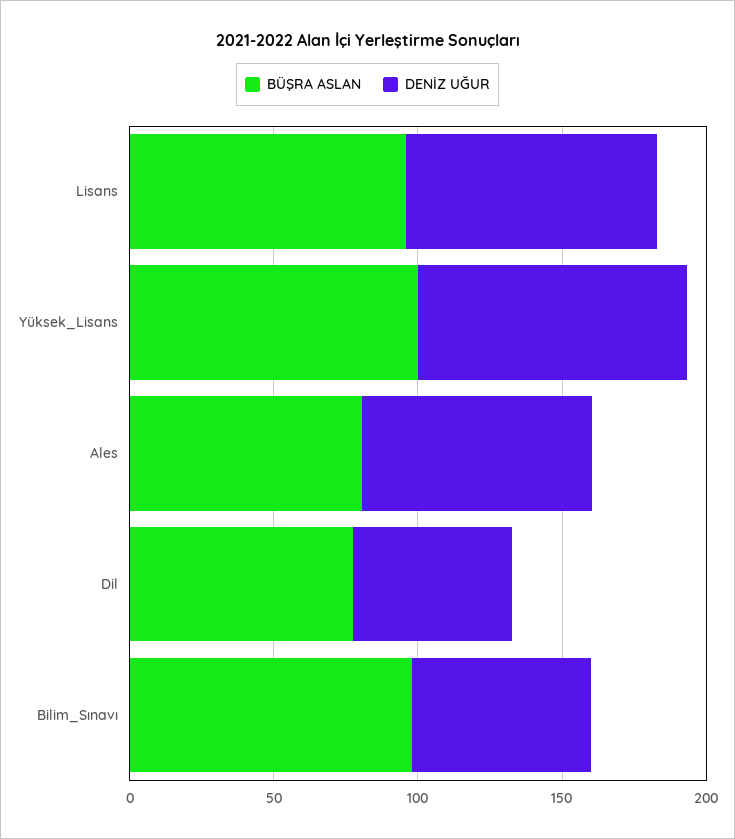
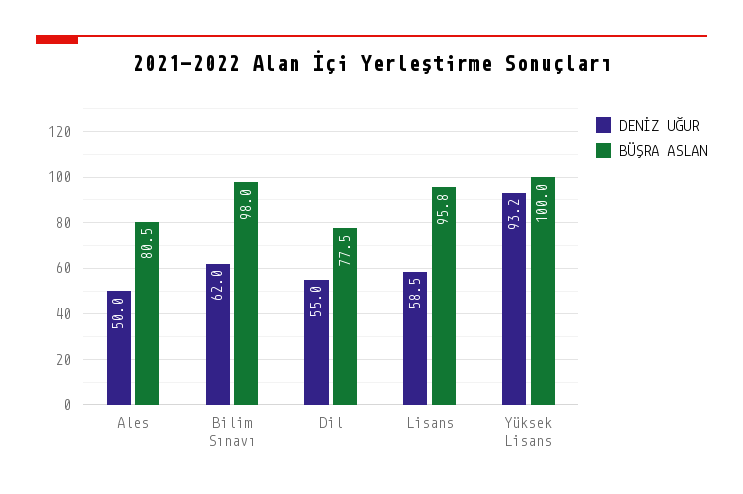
  {
    "BÜŞRA ASLAN": {
      "Lisans": 95.8,
      "Yüksek_Lisans": 100,
      "Ales": 80.5,
      "Dil": 77.5,
      "Bilim_Sınavı": 98
    },
    "DENİZ UĞUR": {
-     "Lisans": 90,
+     "Lisans": 58.5,
      "Yüksek_Lisans": 93.2,
-     "Ales": 80,
+     "Ales": 50,
      "Dil": 55,
      "Bilim_Sınavı": 62
    }
  }

